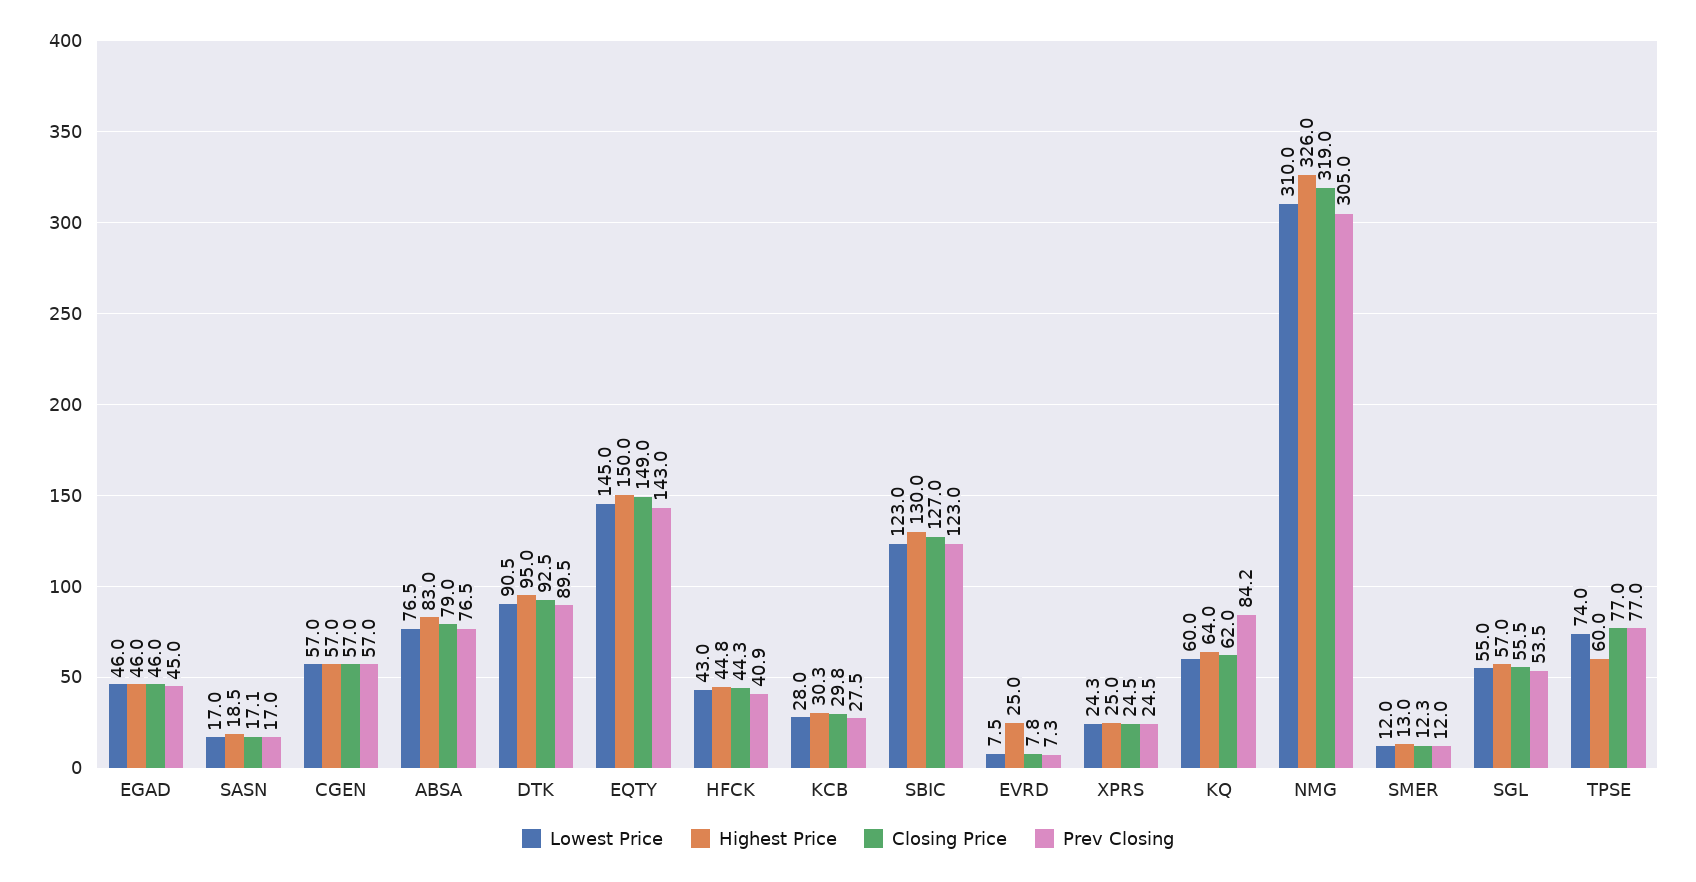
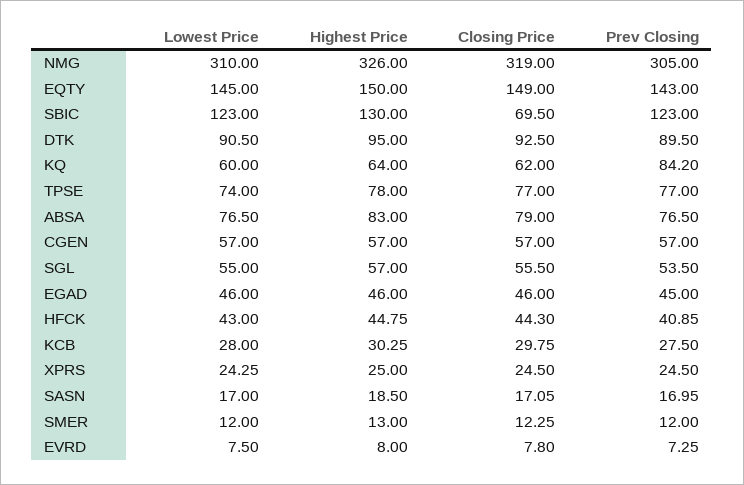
  {
    "Lowest Price": {
      "EGAD": 46,
      "SASN": 17,
      "CGEN": 57,
      "ABSA": 76.5,
      "DTK": 90.5,
      "EQTY": 145,
      "HFCK": 43,
      "KCB": 28,
      "SBIC": 123,
      "EVRD": 7.5,
      "XPRS": 24.25,
      "KQ": 60,
      "NMG": 310,
      "SMER": 12,
      "SGL": 55,
      "TPSE": 74
    },
    "Highest Price": {
      "EGAD": 46,
      "SASN": 18.5,
      "CGEN": 57,
      "ABSA": 83,
      "DTK": 95,
      "EQTY": 150,
      "HFCK": 44.75,
      "KCB": 30.25,
      "SBIC": 130,
-     "EVRD": 25,
+     "EVRD": 8,
      "XPRS": 25,
      "KQ": 64,
      "NMG": 326,
      "SMER": 13,
      "SGL": 57,
-     "TPSE": 60
+     "TPSE": 78
    },
    "Closing Price": {
      "EGAD": 46,
      "SASN": 17.05,
      "CGEN": 57,
      "ABSA": 79,
      "DTK": 92.5,
      "EQTY": 149,
      "HFCK": 44.3,
      "KCB": 29.75,
-     "SBIC": 127,
+     "SBIC": 69.5,
      "EVRD": 7.8,
      "XPRS": 24.5,
      "KQ": 62,
      "NMG": 319,
      "SMER": 12.25,
      "SGL": 55.5,
      "TPSE": 77
    },
    "Prev Closing": {
      "EGAD": 45,
      "SASN": 16.95,
      "CGEN": 57,
      "ABSA": 76.5,
      "DTK": 89.5,
      "EQTY": 143,
      "HFCK": 40.85,
      "KCB": 27.5,
      "SBIC": 123,
      "EVRD": 7.25,
      "XPRS": 24.5,
      "KQ": 84.2,
      "NMG": 305,
      "SMER": 12,
      "SGL": 53.5,
      "TPSE": 77
    }
  }

